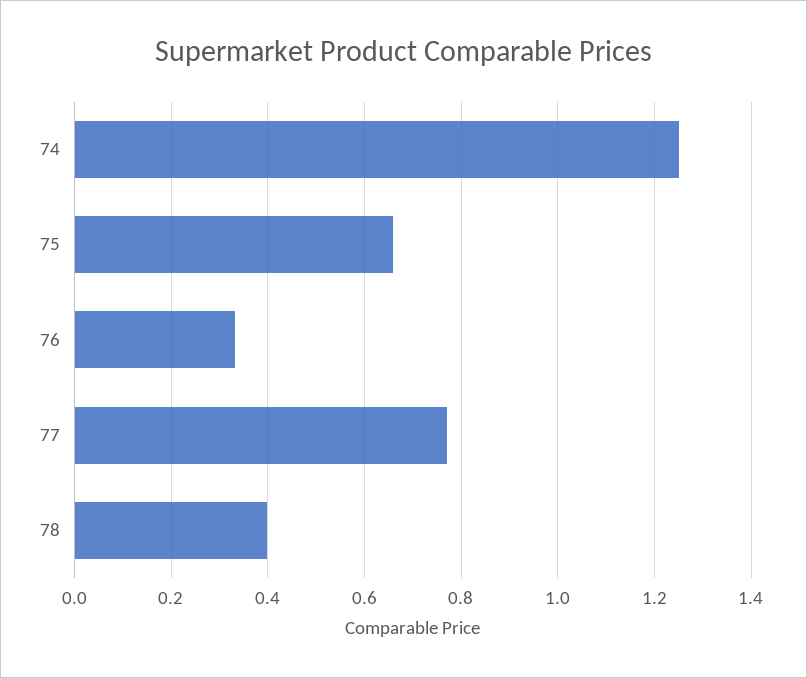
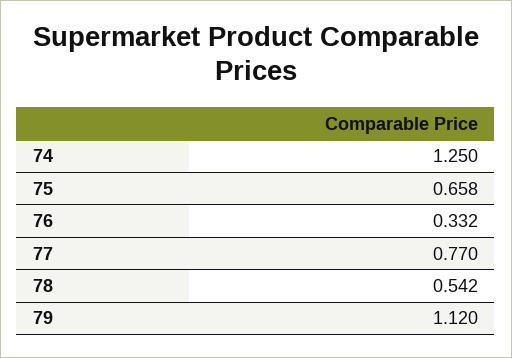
  {
    "74": 1.25,
    "75": 0.658,
    "76": 0.332,
    "77": 0.77,
-   "78": 0.4
+   "78": 0.542,
+   "79": 1.12
  }

